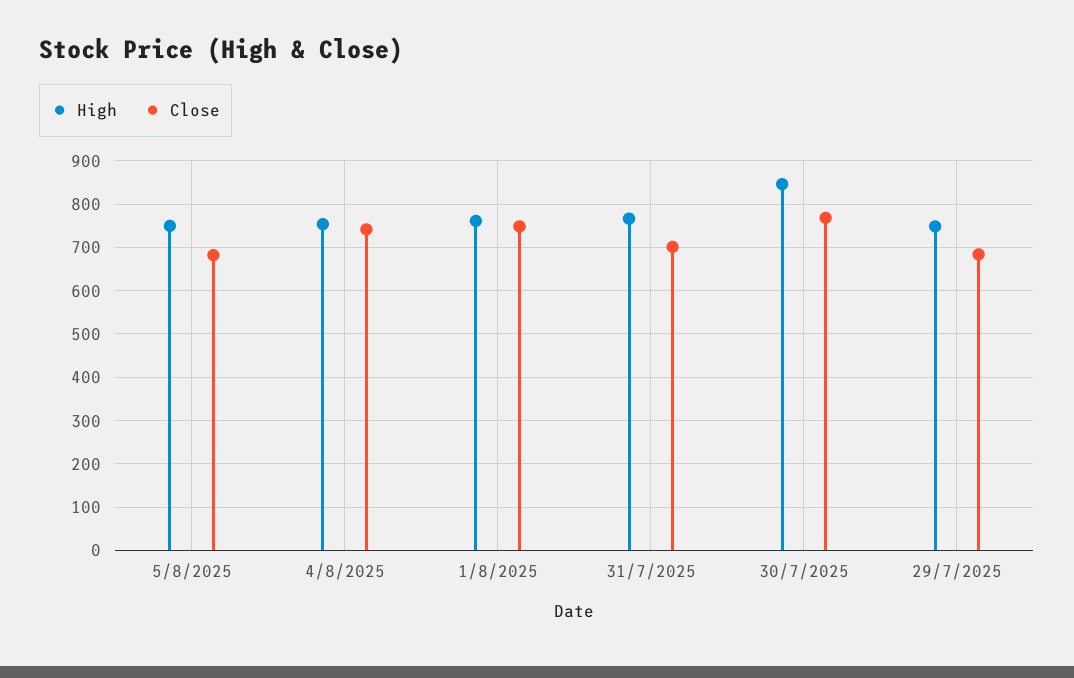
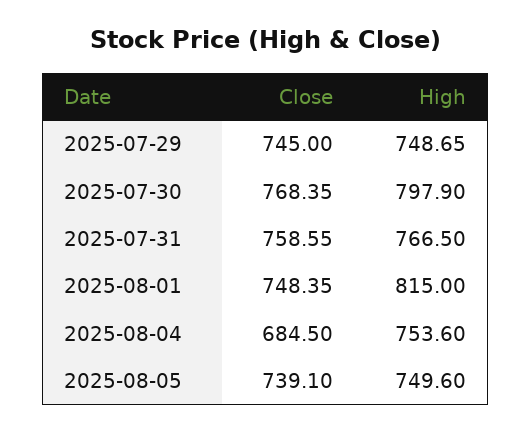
  {
    "High": {
      "5/8/2025": 749.6,
      "4/8/2025": 753.6,
-     "1/8/2025": 760,
+     "1/8/2025": 815,
      "31/7/2025": 766.5,
-     "30/7/2025": 840,
+     "30/7/2025": 797.9,
      "29/7/2025": 748.65
    },
    "Close": {
-     "5/8/2025": 680,
+     "5/8/2025": 739.1,
-     "4/8/2025": 740,
+     "4/8/2025": 684.5,
      "1/8/2025": 748.35,
-     "31/7/2025": 700,
+     "31/7/2025": 758.55,
      "30/7/2025": 768.35,
-     "29/7/2025": 680
+     "29/7/2025": 745
    }
  }

